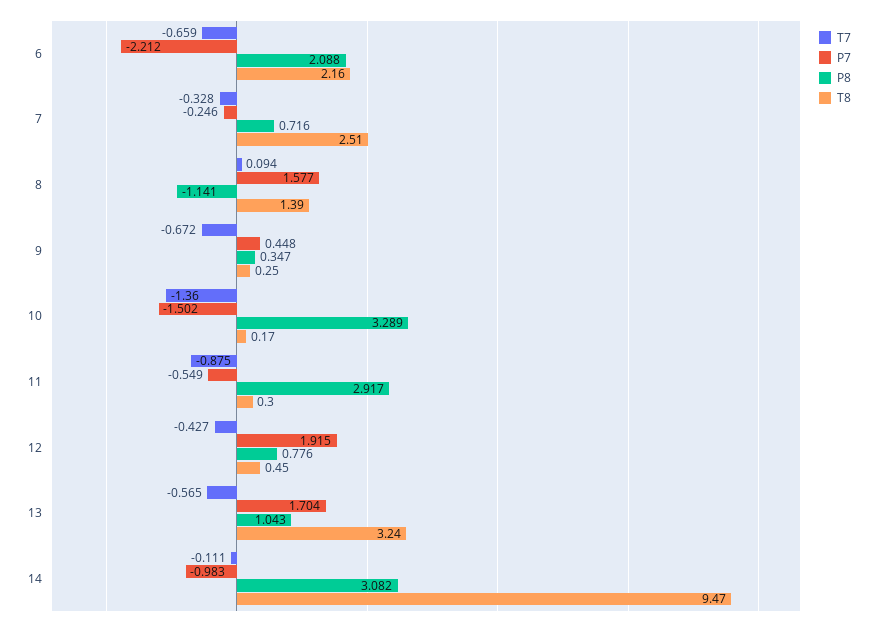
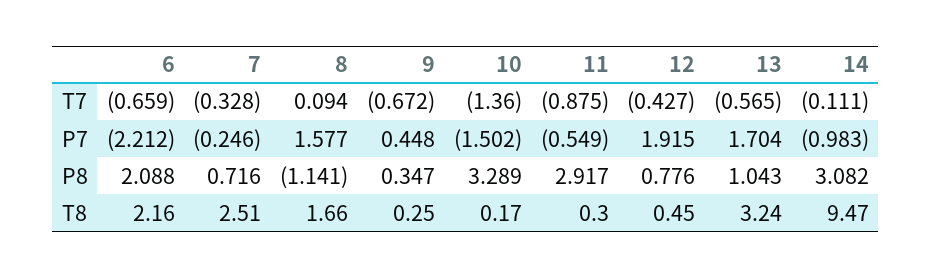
  {
    "T7": {
      "6": -0.659,
      "7": -0.328,
      "8": 0.094,
      "9": -0.672,
      "10": -1.36,
      "11": -0.875,
      "12": -0.427,
      "13": -0.565,
      "14": -0.111
    },
    "P7": {
      "6": -2.212,
      "7": -0.246,
      "8": 1.577,
      "9": 0.448,
      "10": -1.502,
      "11": -0.549,
      "12": 1.915,
      "13": 1.704,
      "14": -0.983
    },
    "P8": {
      "6": 2.088,
      "7": 0.716,
      "8": -1.141,
      "9": 0.347,
      "10": 3.289,
      "11": 2.917,
      "12": 0.776,
      "13": 1.043,
      "14": 3.082
    },
    "T8": {
      "6": 2.16,
      "7": 2.51,
-     "8": 1.39,
+     "8": 1.66,
      "9": 0.25,
      "10": 0.17,
      "11": 0.3,
      "12": 0.45,
      "13": 3.24,
      "14": 9.47
    }
  }

